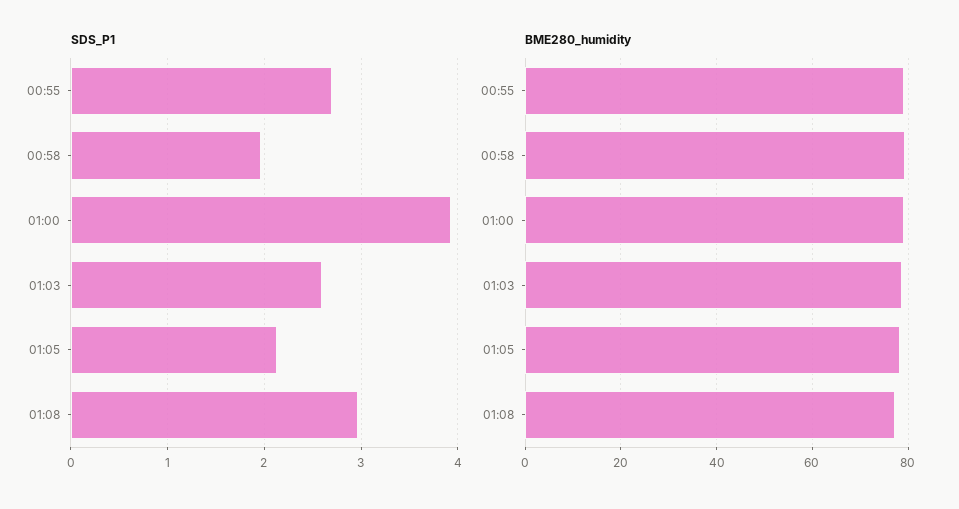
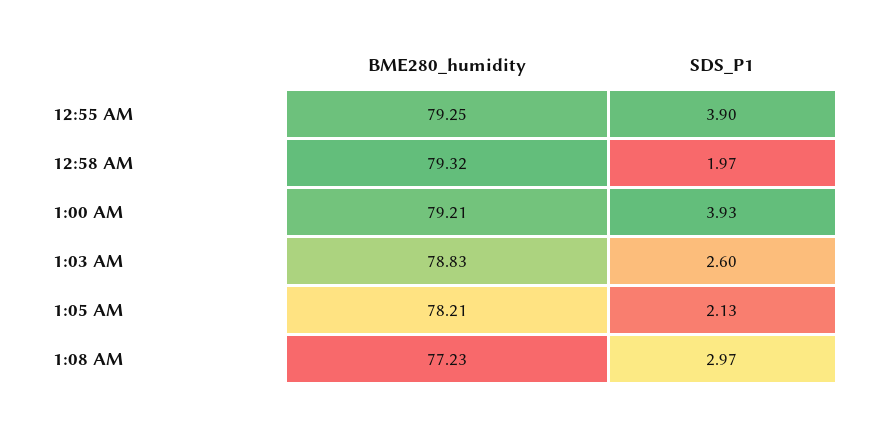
  {
    "SDS_P1": {
-     "00:55": 2.7,
+     "00:55": 3.9,
      "00:58": 1.97,
      "01:00": 3.93,
      "01:03": 2.6,
      "01:05": 2.13,
      "01:08": 2.97
    },
    "BME280_humidity": {
      "00:55": 79.25,
      "00:58": 79.32,
      "01:00": 79.21,
      "01:03": 78.83,
      "01:05": 78.21,
      "01:08": 77.23
    }
  }

